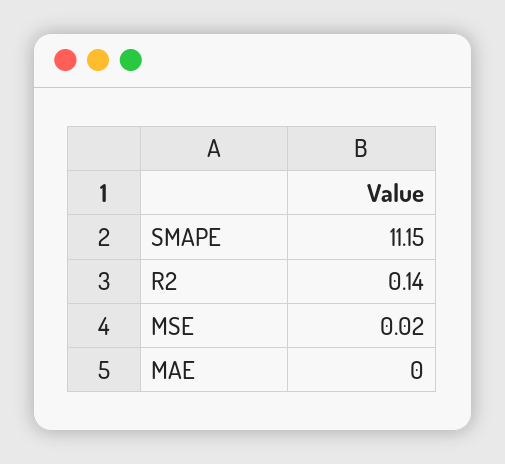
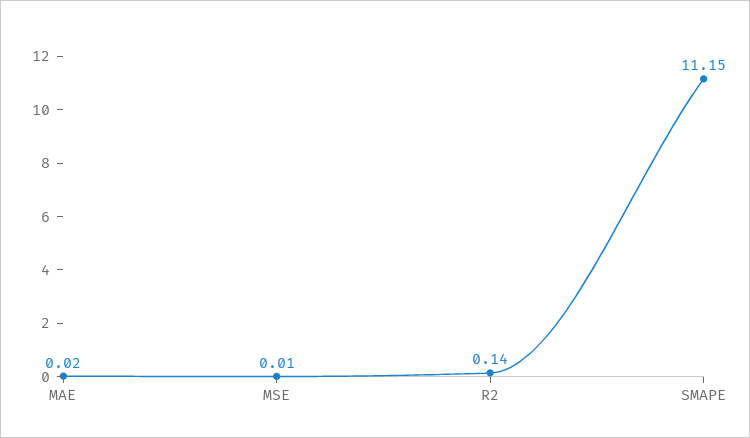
  {
    "SMAPE": 11.15,
    "R2": 0.14,
-   "MSE": 0.02,
+   "MSE": 0.01,
-   "MAE": 0
+   "MAE": 0.02
  }

